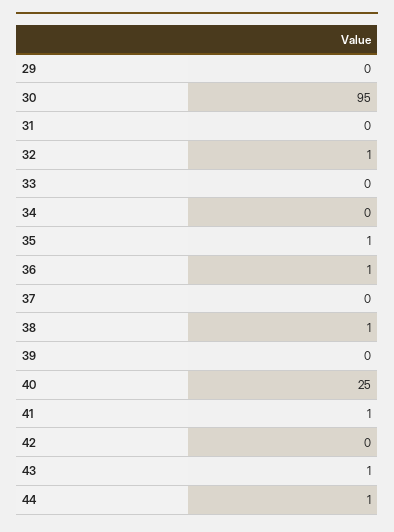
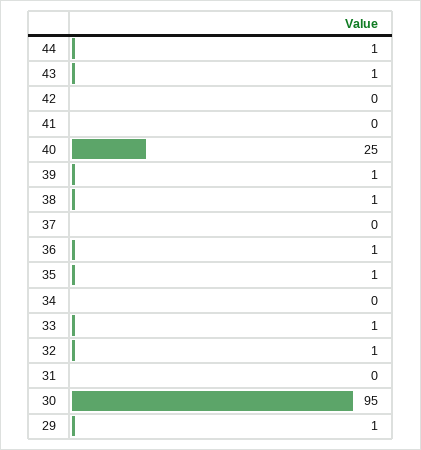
  {
-   "29": 0,
+   "29": 1,
    "30": 95,
    "31": 0,
    "32": 1,
-   "33": 0,
+   "33": 1,
    "34": 0,
    "35": 1,
    "36": 1,
    "37": 0,
    "38": 1,
-   "39": 0,
+   "39": 1,
    "40": 25,
-   "41": 1,
+   "41": 0,
    "42": 0,
    "43": 1,
    "44": 1
  }

